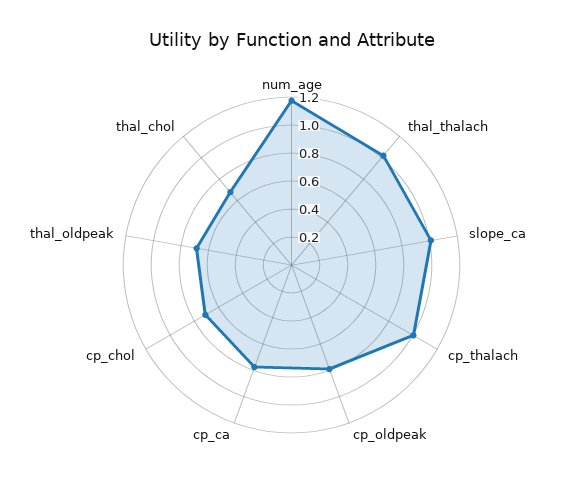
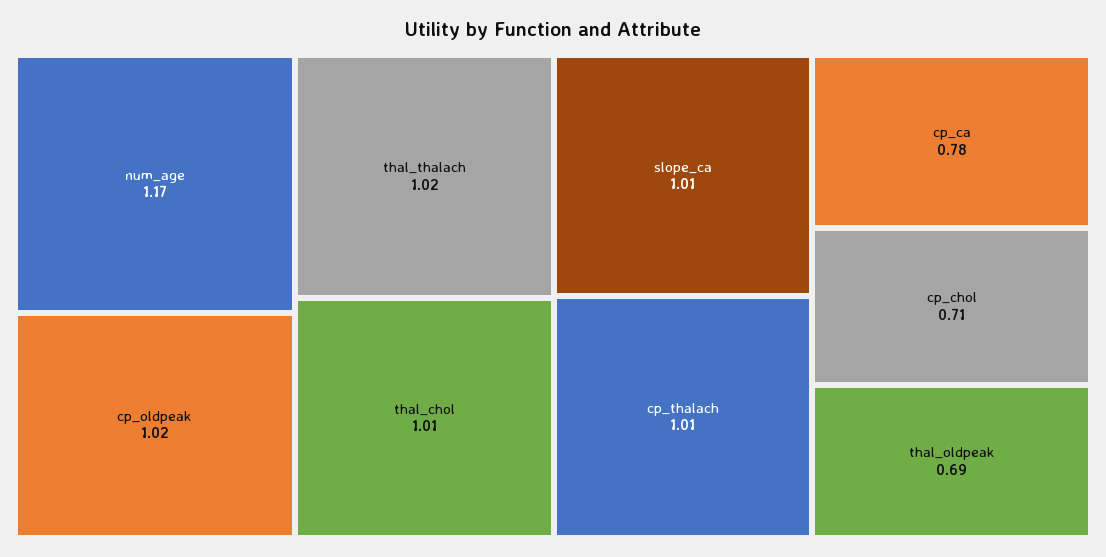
  {
    "num_age": 1.17,
    "thal_thalach": 1.02,
    "slope_ca": 1.01,
    "cp_thalach": 1.01,
-   "cp_oldpeak": 0.8,
+   "cp_oldpeak": 1.02,
    "cp_ca": 0.78,
    "cp_chol": 0.71,
    "thal_oldpeak": 0.69,
-   "thal_chol": 0.7
+   "thal_chol": 1.01
  }

